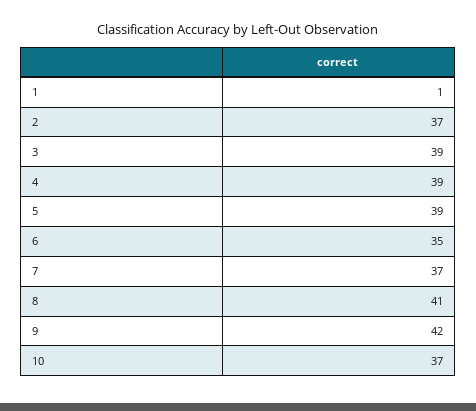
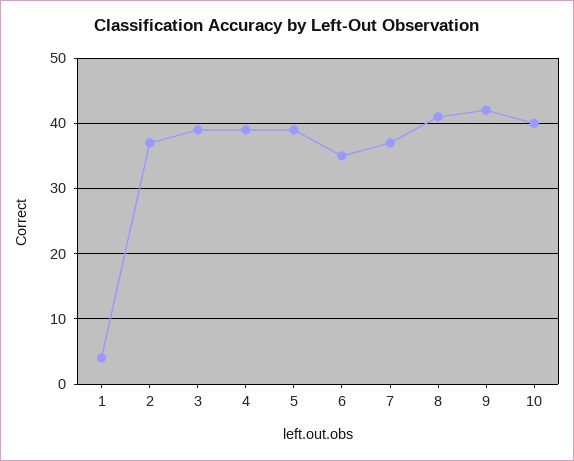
  {
-   "1": 1,
+   "1": 4,
    "2": 37,
    "3": 39,
    "4": 39,
    "5": 39,
    "6": 35,
    "7": 37,
    "8": 41,
    "9": 42,
-   "10": 37
+   "10": 40
  }

